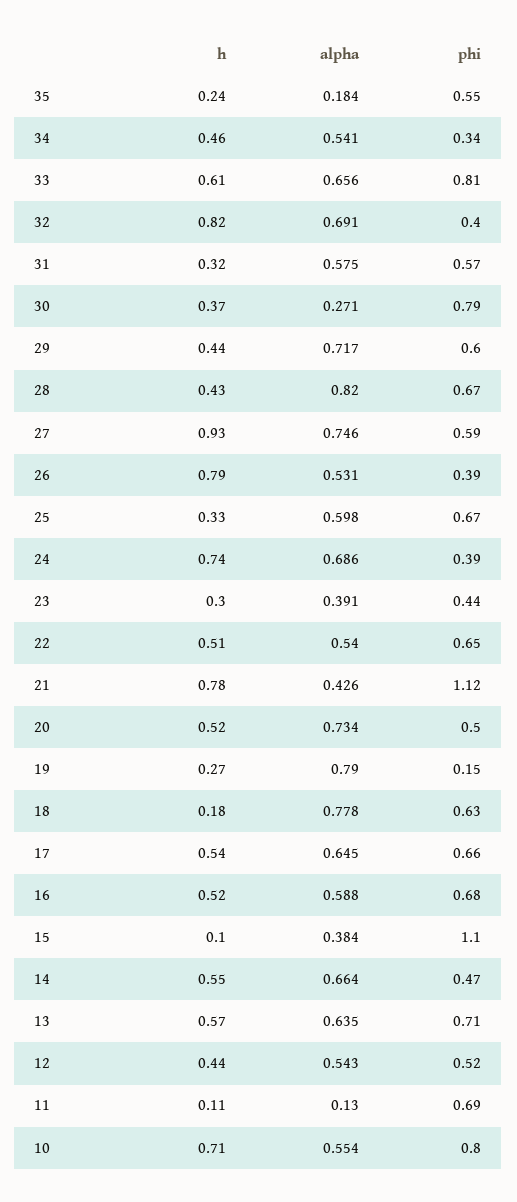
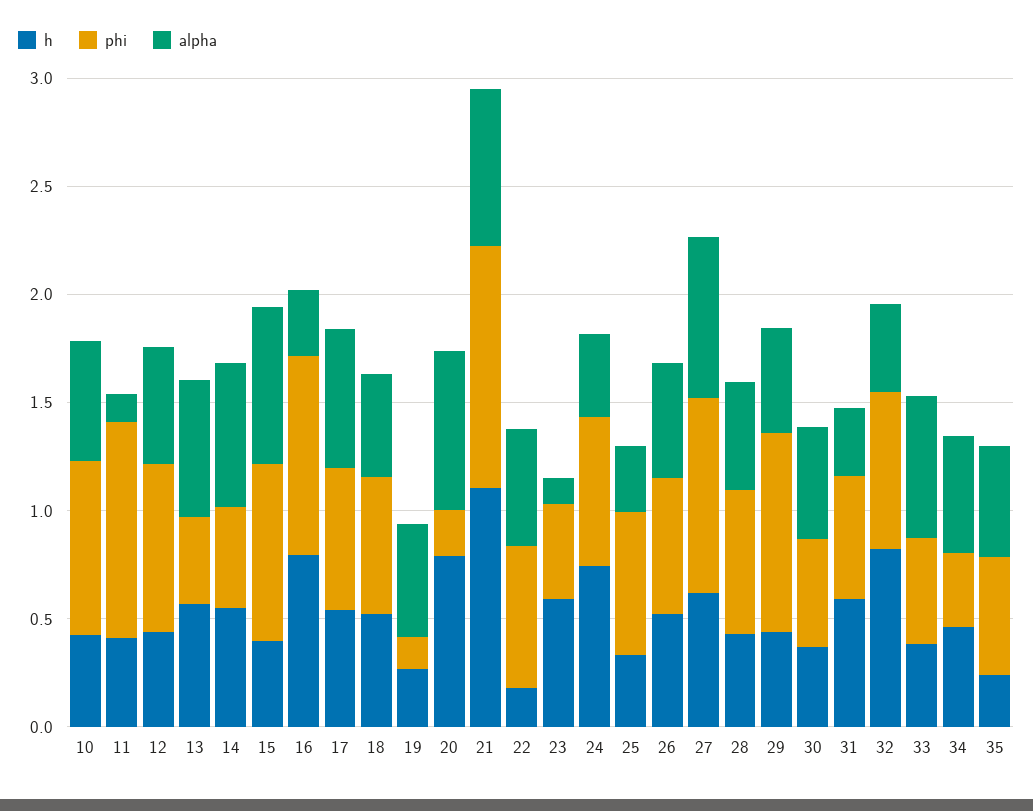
  {
    "h": {
      "35": 0.24,
      "34": 0.46,
-     "33": 0.61,
+     "33": 0.4,
      "32": 0.82,
-     "31": 0.32,
+     "31": 0.6,
      "30": 0.37,
      "29": 0.44,
      "28": 0.43,
-     "27": 0.93,
+     "27": 0.6,
-     "26": 0.79,
+     "26": 0.5,
      "25": 0.33,
      "24": 0.74,
-     "23": 0.3,
+     "23": 0.6,
-     "22": 0.51,
+     "22": 0.2,
-     "21": 0.78,
+     "21": 1.1,
-     "20": 0.52,
+     "20": 0.8,
      "19": 0.27,
-     "18": 0.18,
+     "18": 0.5,
      "17": 0.54,
-     "16": 0.52,
+     "16": 0.8,
-     "15": 0.1,
+     "15": 0.4,
      "14": 0.55,
      "13": 0.57,
      "12": 0.44,
-     "11": 0.11,
+     "11": 0.4,
-     "10": 0.71
+     "10": 0.4
    },
    "alpha": {
-     "35": 0.184,
+     "35": 0.5,
      "34": 0.541,
      "33": 0.656,
-     "32": 0.691,
+     "32": 0.4,
-     "31": 0.575,
+     "31": 0.3,
-     "30": 0.271,
+     "30": 0.5,
-     "29": 0.717,
+     "29": 0.5,
-     "28": 0.82,
+     "28": 0.5,
      "27": 0.746,
      "26": 0.531,
-     "25": 0.598,
+     "25": 0.3,
-     "24": 0.686,
+     "24": 0.4,
-     "23": 0.391,
+     "23": 0.1,
      "22": 0.54,
-     "21": 0.426,
+     "21": 0.7,
      "20": 0.734,
-     "19": 0.79,
+     "19": 0.5,
-     "18": 0.778,
+     "18": 0.5,
      "17": 0.645,
-     "16": 0.588,
+     "16": 0.3,
-     "15": 0.384,
+     "15": 0.7,
      "14": 0.664,
      "13": 0.635,
      "12": 0.543,
      "11": 0.13,
      "10": 0.554
    },
    "phi": {
      "35": 0.55,
      "34": 0.34,
-     "33": 0.81,
+     "33": 0.5,
-     "32": 0.4,
+     "32": 0.7,
      "31": 0.57,
-     "30": 0.79,
+     "30": 0.5,
-     "29": 0.6,
+     "29": 0.9,
      "28": 0.67,
-     "27": 0.59,
+     "27": 0.9,
-     "26": 0.39,
+     "26": 0.6,
      "25": 0.67,
-     "24": 0.39,
+     "24": 0.7,
      "23": 0.44,
      "22": 0.65,
      "21": 1.12,
-     "20": 0.5,
+     "20": 0.2,
      "19": 0.15,
      "18": 0.63,
      "17": 0.66,
-     "16": 0.68,
+     "16": 0.9,
-     "15": 1.1,
+     "15": 0.8,
      "14": 0.47,
-     "13": 0.71,
+     "13": 0.4,
-     "12": 0.52,
+     "12": 0.8,
-     "11": 0.69,
+     "11": 1,
      "10": 0.8
    }
  }

